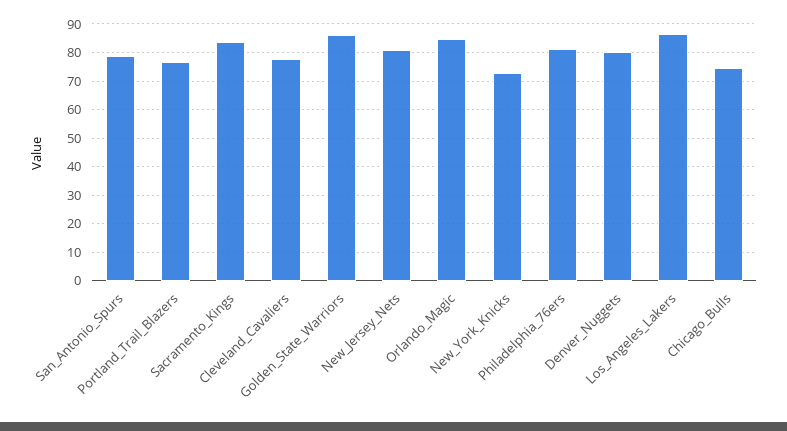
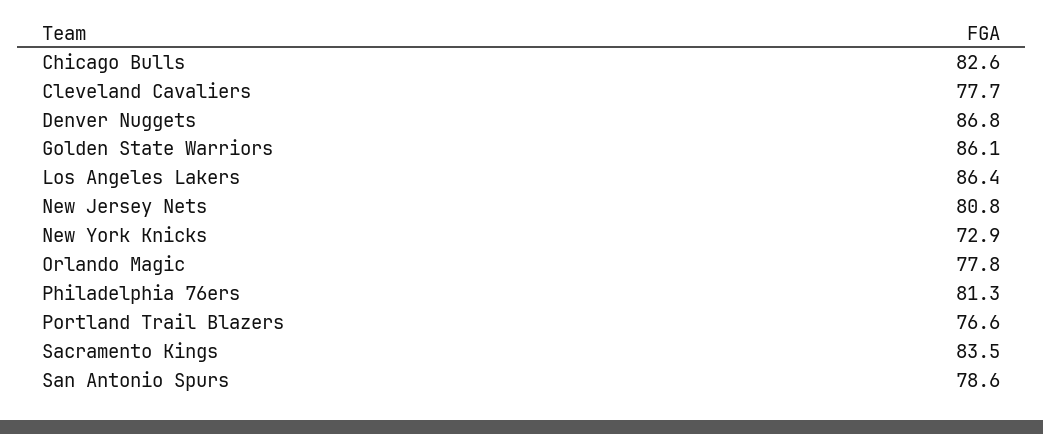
  {
    "San_Antonio_Spurs": 78.6,
    "Portland_Trail_Blazers": 76.6,
    "Sacramento_Kings": 83.5,
    "Cleveland_Cavaliers": 77.7,
    "Golden_State_Warriors": 86.1,
    "New_Jersey_Nets": 80.8,
-   "Orlando_Magic": 85,
+   "Orlando_Magic": 77.8,
    "New_York_Knicks": 72.9,
    "Philadelphia_76ers": 81.3,
-   "Denver_Nuggets": 80,
+   "Denver_Nuggets": 86.8,
    "Los_Angeles_Lakers": 86.4,
-   "Chicago_Bulls": 75
+   "Chicago_Bulls": 82.6
  }

